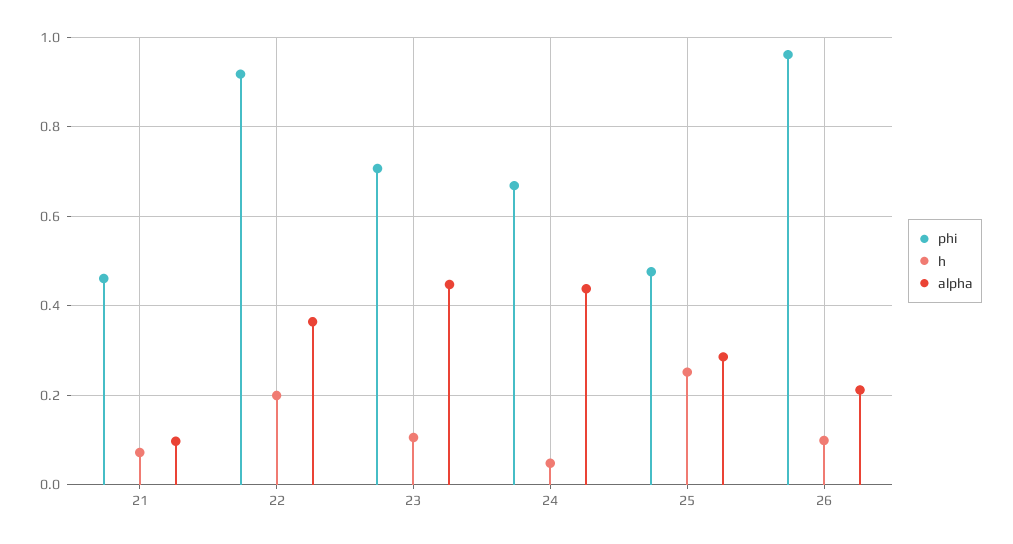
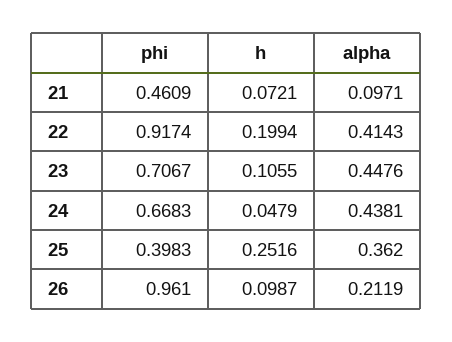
  {
    "phi": {
      "21": 0.4609,
      "22": 0.9174,
      "23": 0.7067,
      "24": 0.6683,
-     "25": 0.48,
+     "25": 0.3983,
      "26": 0.961
    },
    "h": {
      "21": 0.0721,
      "22": 0.1994,
      "23": 0.1055,
      "24": 0.0479,
      "25": 0.2516,
      "26": 0.0987
    },
    "alpha": {
      "21": 0.0971,
-     "22": 0.36,
+     "22": 0.4143,
      "23": 0.4476,
      "24": 0.4381,
-     "25": 0.28,
+     "25": 0.362,
      "26": 0.2119
    }
  }

